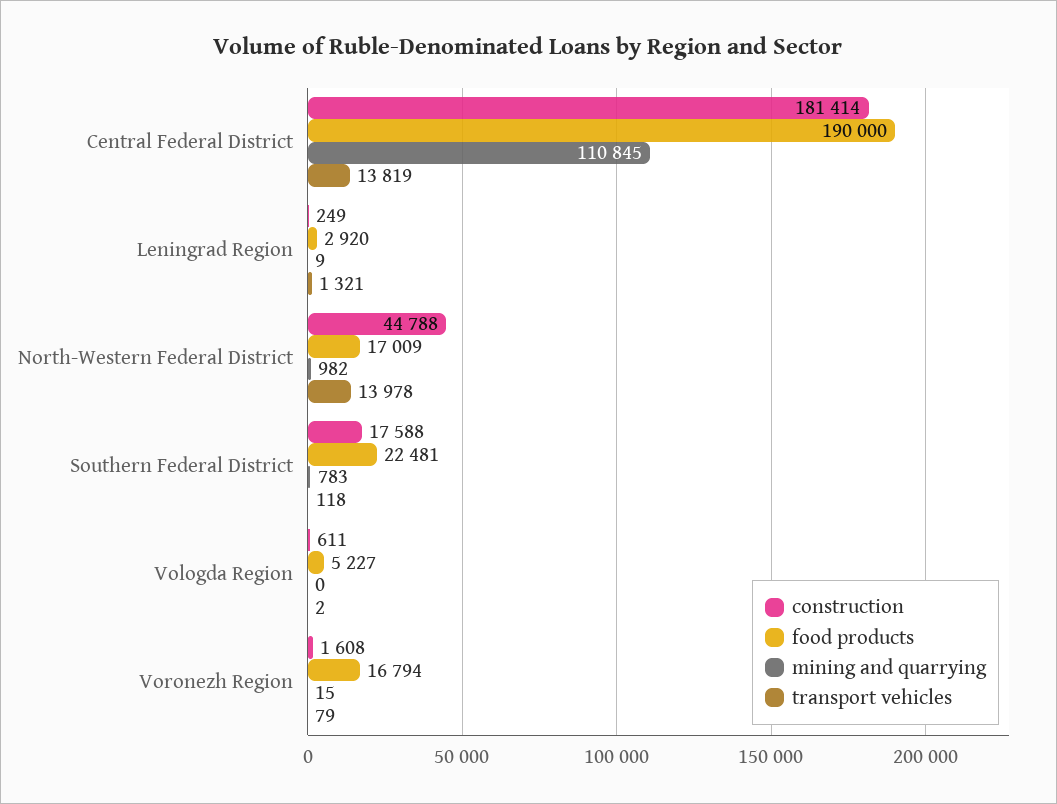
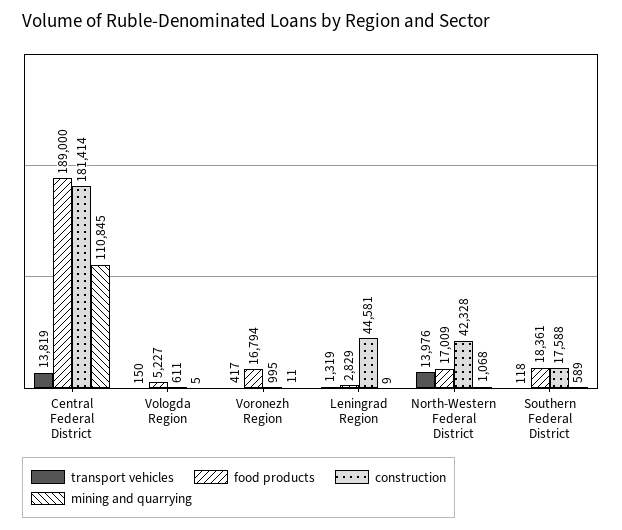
  {
    "construction": {
      "Central Federal District": 181414,
-     "Leningrad Region": 249,
+     "Leningrad Region": 44581,
-     "North-Western Federal District": 44788,
+     "North-Western Federal District": 42328,
      "Southern Federal District": 17588,
      "Vologda Region": 611,
-     "Voronezh Region": 1608
+     "Voronezh Region": 995
    },
    "food products": {
-     "Central Federal District": 190000,
+     "Central Federal District": 189000,
-     "Leningrad Region": 2920,
+     "Leningrad Region": 2829,
      "North-Western Federal District": 17009,
-     "Southern Federal District": 22481,
+     "Southern Federal District": 18361,
      "Vologda Region": 5227,
      "Voronezh Region": 16794
    },
    "mining and quarrying": {
      "Central Federal District": 110845,
      "Leningrad Region": 9,
-     "North-Western Federal District": 982,
+     "North-Western Federal District": 1068,
-     "Southern Federal District": 783,
+     "Southern Federal District": 589,
-     "Vologda Region": 0,
+     "Vologda Region": 5,
-     "Voronezh Region": 15
+     "Voronezh Region": 11
    },
    "transport vehicles": {
      "Central Federal District": 13819,
-     "Leningrad Region": 1321,
+     "Leningrad Region": 1319,
-     "North-Western Federal District": 13978,
+     "North-Western Federal District": 13976,
      "Southern Federal District": 118,
-     "Vologda Region": 2,
+     "Vologda Region": 150,
-     "Voronezh Region": 79
+     "Voronezh Region": 417
    }
  }

